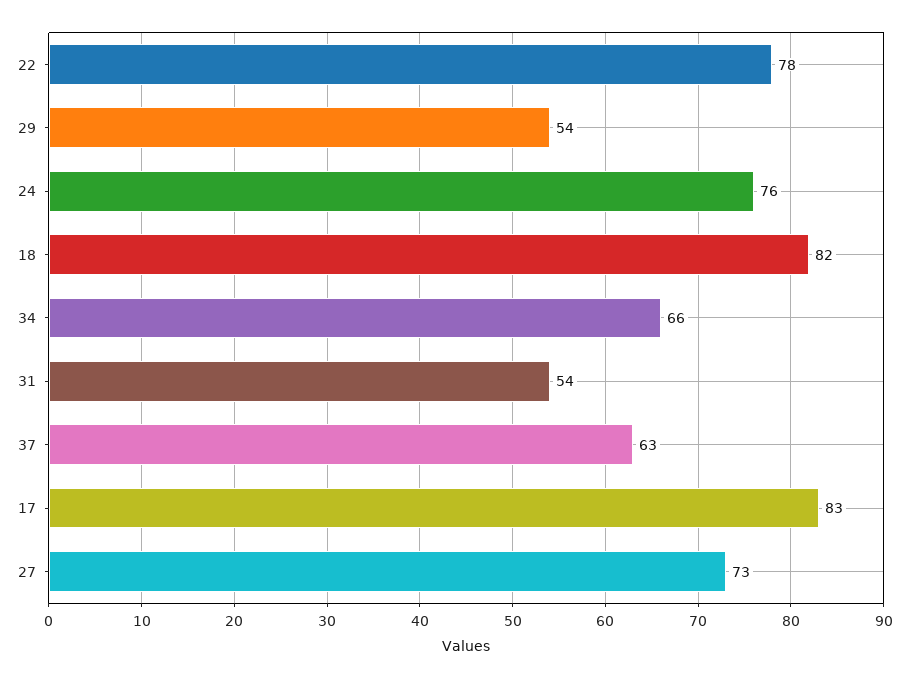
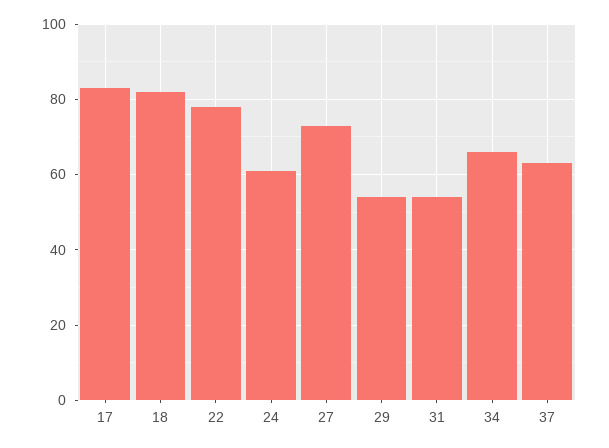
  {
    "22": 78,
    "29": 54,
-   "24": 76,
+   "24": 60,
    "18": 82,
    "34": 66,
    "31": 54,
    "37": 63,
    "17": 83,
    "27": 73
  }

